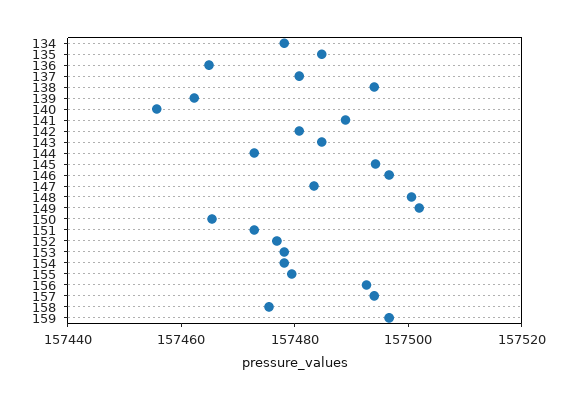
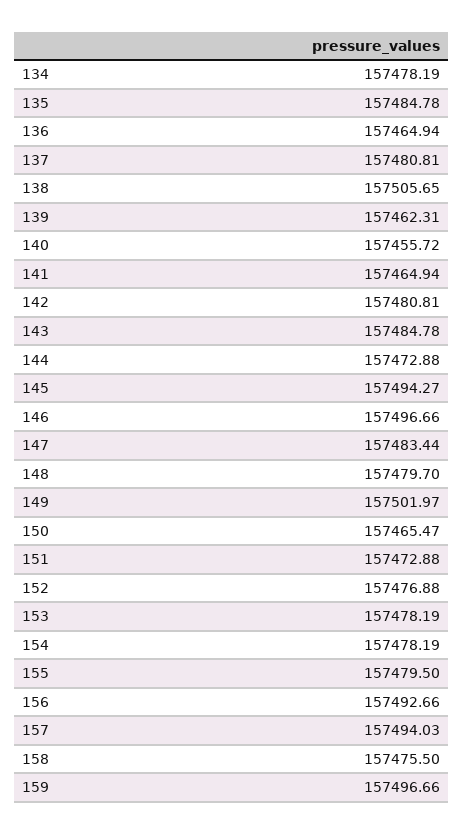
  {
    "134": 157478.19,
    "135": 157484.78,
    "136": 157464.94,
    "137": 157480.81,
-   "138": 157495,
+   "138": 157505.65,
    "139": 157462.31,
    "140": 157455.72,
-   "141": 157490,
+   "141": 157464.94,
    "142": 157480.81,
    "143": 157484.78,
    "144": 157472.88,
    "145": 157494.27,
    "146": 157496.66,
    "147": 157483.44,
-   "148": 157500,
+   "148": 157479.7,
    "149": 157501.97,
    "150": 157465.47,
    "151": 157472.88,
    "152": 157476.88,
    "153": 157478.19,
    "154": 157478.19,
    "155": 157479.5,
    "156": 157492.66,
    "157": 157494.03,
    "158": 157475.5,
    "159": 157496.66
  }

